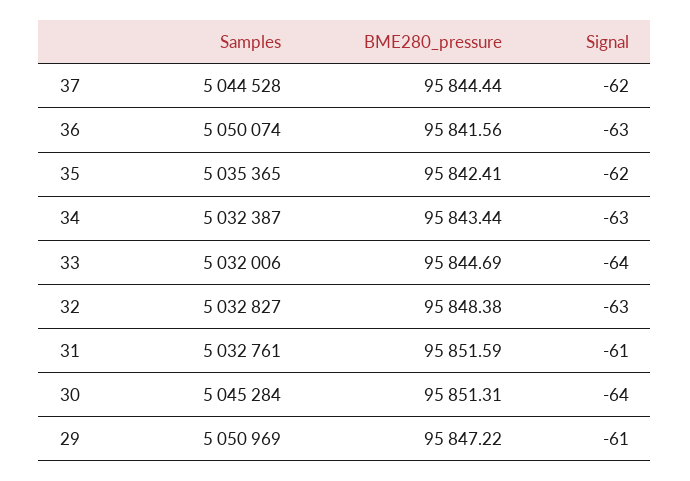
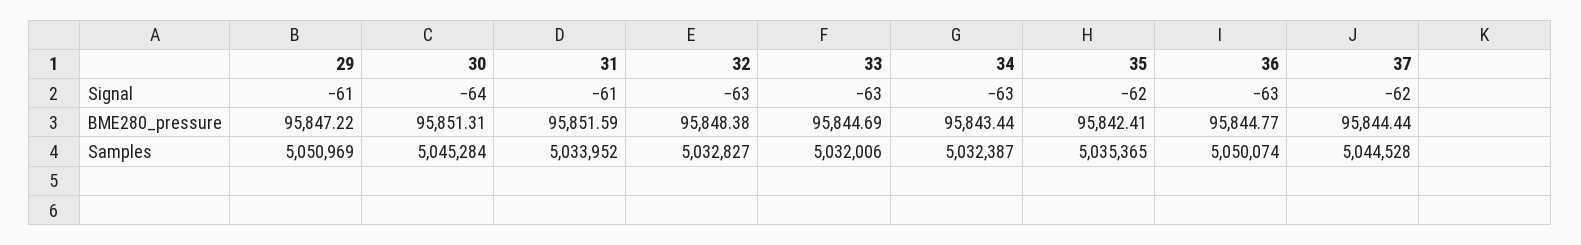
  {
    "Samples": {
      "37": 5044528,
      "36": 5050074,
      "35": 5035365,
      "34": 5032387,
      "33": 5032006,
      "32": 5032827,
-     "31": 5032761,
+     "31": 5033952,
      "30": 5045284,
      "29": 5050969
    },
    "BME280_pressure": {
      "37": 95844.44,
-     "36": 95841.56,
+     "36": 95844.77,
      "35": 95842.41,
      "34": 95843.44,
      "33": 95844.69,
      "32": 95848.38,
      "31": 95851.59,
      "30": 95851.31,
      "29": 95847.22
    },
    "Signal": {
      "37": -62,
      "36": -63,
      "35": -62,
      "34": -63,
-     "33": -64,
+     "33": -63,
      "32": -63,
      "31": -61,
      "30": -64,
      "29": -61
    }
  }

